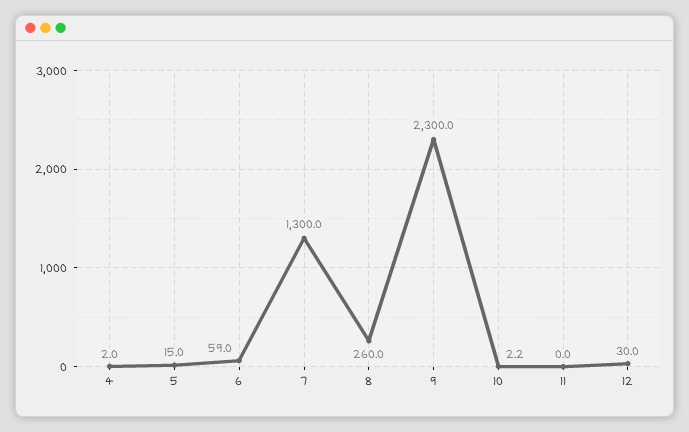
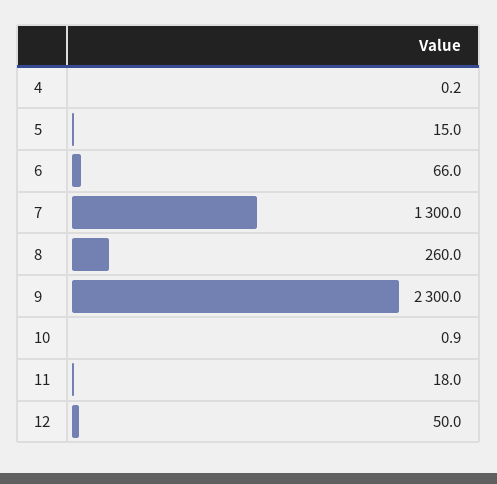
  {
-   "4": 2,
+   "4": 0.2,
    "5": 15,
-   "6": 59,
+   "6": 66,
    "7": 1300,
    "8": 260,
    "9": 2300,
-   "10": 2.2,
+   "10": 0.9,
-   "11": 0,
+   "11": 18,
-   "12": 30
+   "12": 50
  }

